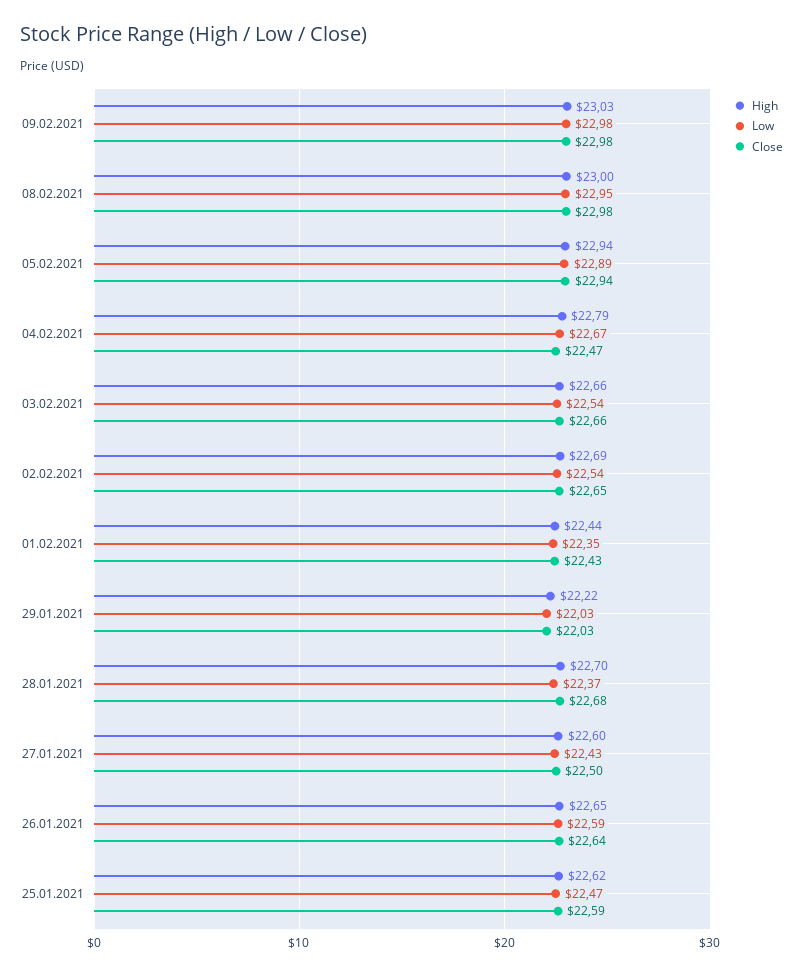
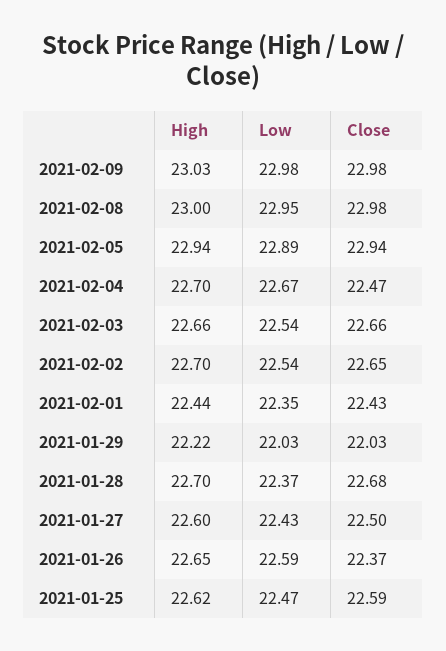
  {
    "High": {
      "09.02.2021": 23.03,
      "08.02.2021": 23,
      "05.02.2021": 22.94,
-     "04.02.2021": 22.79,
+     "04.02.2021": 22.7,
      "03.02.2021": 22.66,
-     "02.02.2021": 22.69,
+     "02.02.2021": 22.7,
      "01.02.2021": 22.44,
      "29.01.2021": 22.22,
      "28.01.2021": 22.7,
      "27.01.2021": 22.6,
      "26.01.2021": 22.65,
      "25.01.2021": 22.62
    },
    "Low": {
      "09.02.2021": 22.98,
      "08.02.2021": 22.95,
      "05.02.2021": 22.89,
      "04.02.2021": 22.67,
      "03.02.2021": 22.54,
      "02.02.2021": 22.54,
      "01.02.2021": 22.35,
      "29.01.2021": 22.03,
      "28.01.2021": 22.37,
      "27.01.2021": 22.43,
      "26.01.2021": 22.59,
      "25.01.2021": 22.47
    },
    "Close": {
      "09.02.2021": 22.98,
      "08.02.2021": 22.98,
      "05.02.2021": 22.94,
      "04.02.2021": 22.47,
      "03.02.2021": 22.66,
      "02.02.2021": 22.65,
      "01.02.2021": 22.43,
      "29.01.2021": 22.03,
      "28.01.2021": 22.68,
      "27.01.2021": 22.5,
-     "26.01.2021": 22.64,
+     "26.01.2021": 22.37,
      "25.01.2021": 22.59
    }
  }

